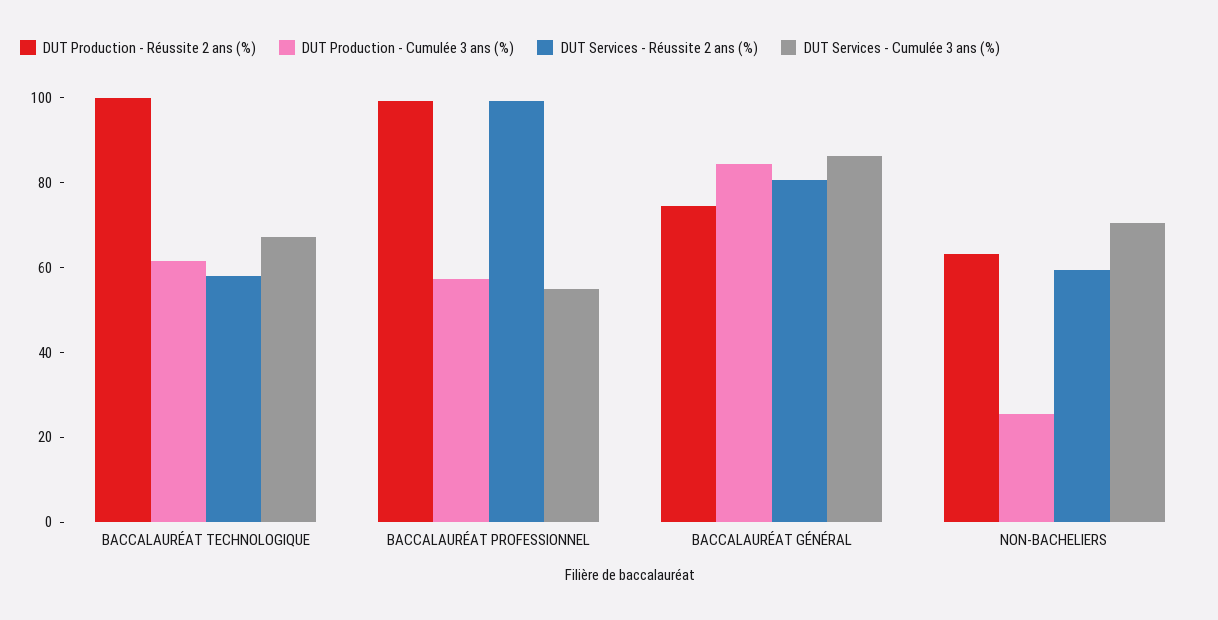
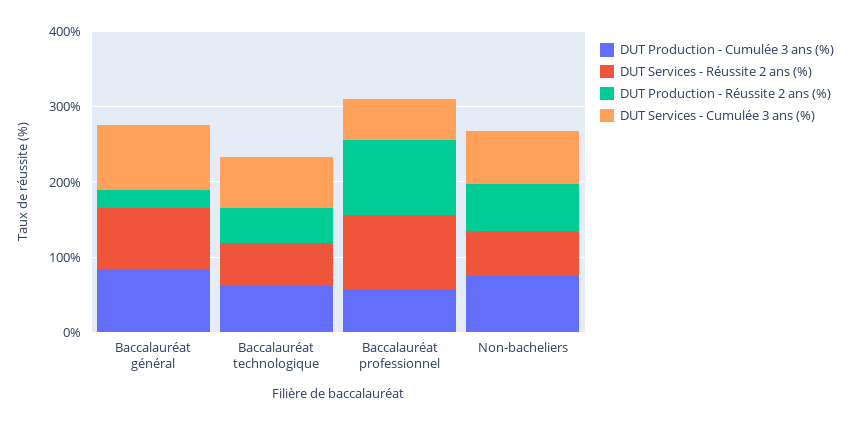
  {
    "DUT Production - Réussite 2 ans (%)": {
-     "BACCALAURÉAT TECHNOLOGIQUE": 100,
+     "BACCALAURÉAT TECHNOLOGIQUE": 40,
      "BACCALAURÉAT PROFESSIONNEL": 100,
-     "BACCALAURÉAT GÉNÉRAL": 75,
+     "BACCALAURÉAT GÉNÉRAL": 20,
      "NON-BACHELIERS": 65
    },
    "DUT Production - Cumulée 3 ans (%)": {
      "BACCALAURÉAT TECHNOLOGIQUE": 60,
      "BACCALAURÉAT PROFESSIONNEL": 55,
      "BACCALAURÉAT GÉNÉRAL": 85,
-     "NON-BACHELIERS": 25
+     "NON-BACHELIERS": 80
    },
    "DUT Services - Réussite 2 ans (%)": {
      "BACCALAURÉAT TECHNOLOGIQUE": 60,
      "BACCALAURÉAT PROFESSIONNEL": 100,
      "BACCALAURÉAT GÉNÉRAL": 80,
      "NON-BACHELIERS": 60
    },
    "DUT Services - Cumulée 3 ans (%)": {
      "BACCALAURÉAT TECHNOLOGIQUE": 65,
      "BACCALAURÉAT PROFESSIONNEL": 55,
      "BACCALAURÉAT GÉNÉRAL": 85,
      "NON-BACHELIERS": 70
    }
  }

